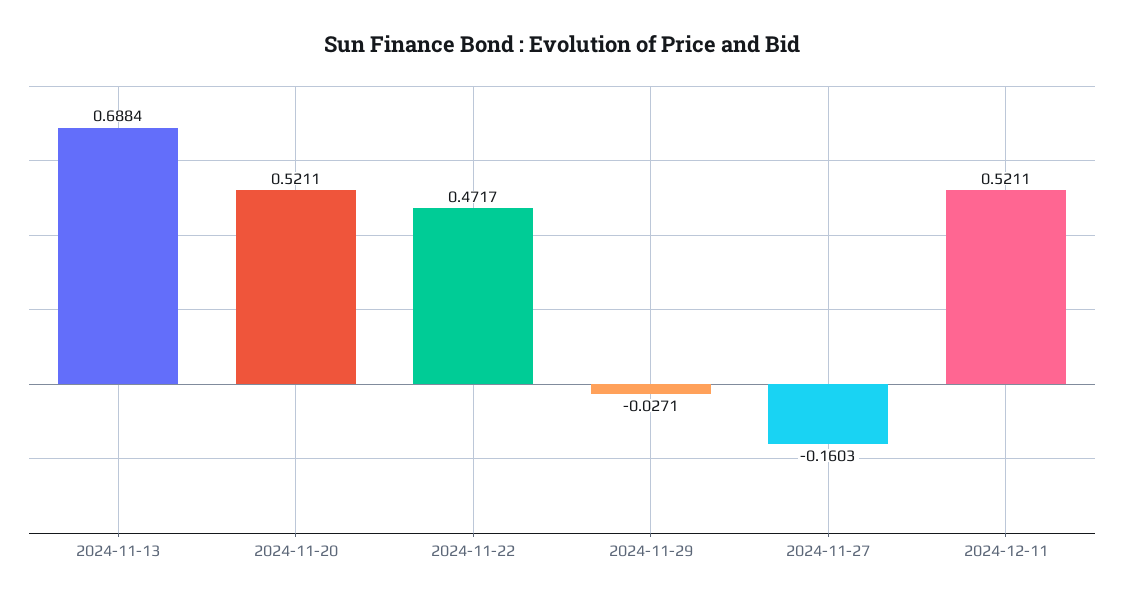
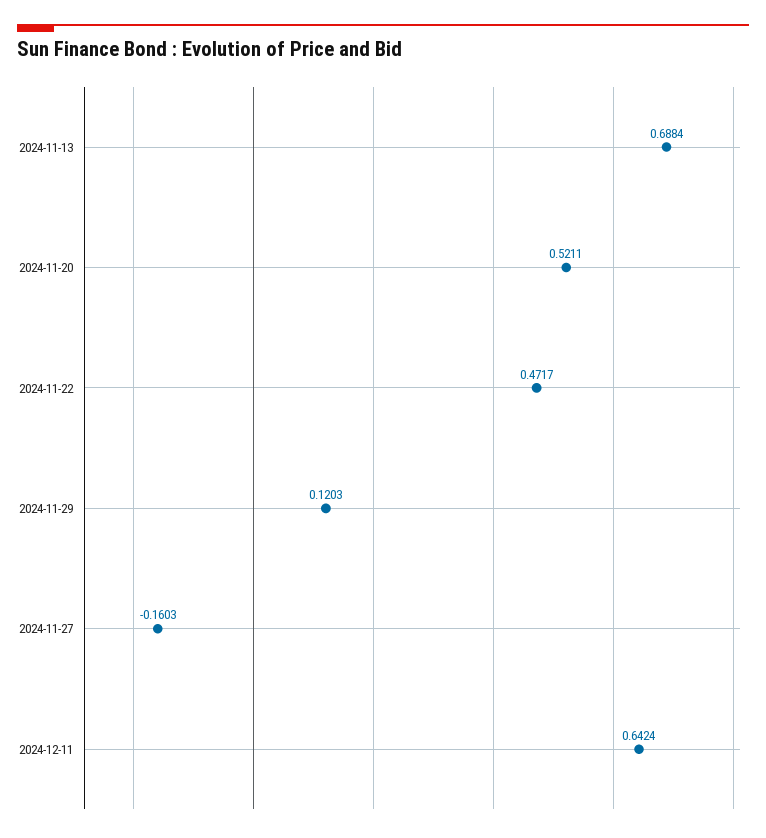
  {
    "2024-11-13": 0.6884,
    "2024-11-20": 0.5211,
    "2024-11-22": 0.4717,
-   "2024-11-29": -0.0271,
+   "2024-11-29": 0.1203,
    "2024-11-27": -0.1603,
-   "2024-12-11": 0.5211
+   "2024-12-11": 0.6424
  }

